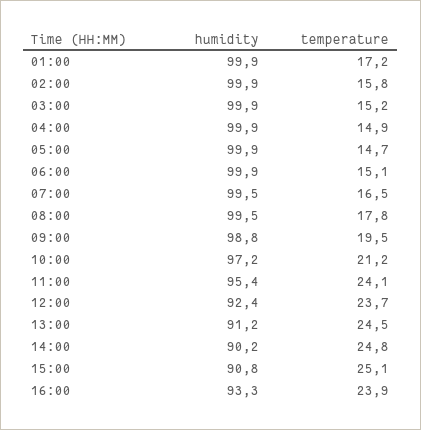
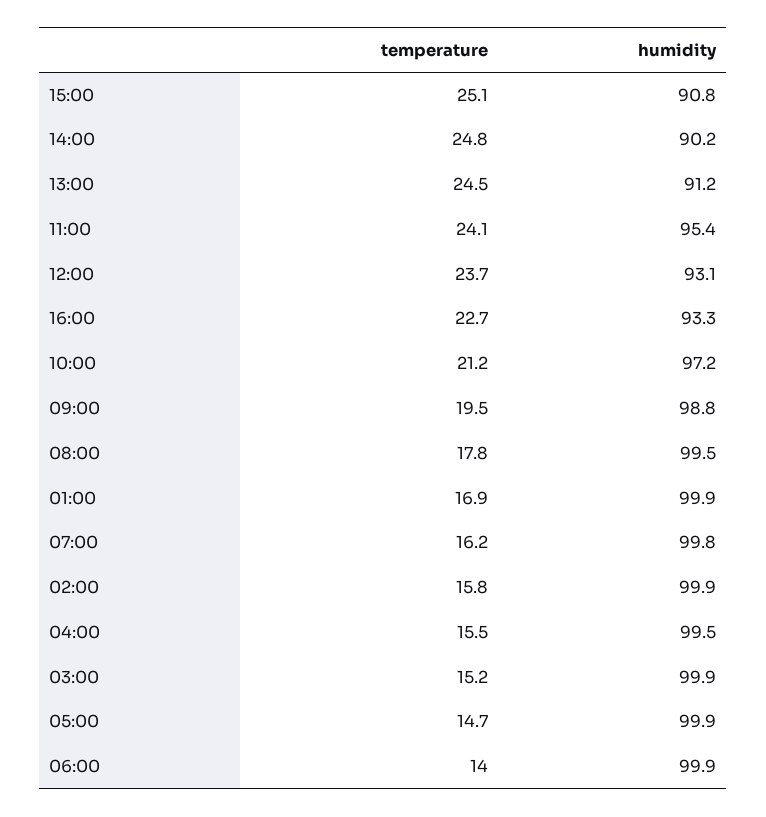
  {
    "humidity": {
      "01:00": 99.9,
      "02:00": 99.9,
      "03:00": 99.9,
-     "04:00": 99.9,
+     "04:00": 99.5,
      "05:00": 99.9,
      "06:00": 99.9,
-     "07:00": 99.5,
+     "07:00": 99.8,
      "08:00": 99.5,
      "09:00": 98.8,
      "10:00": 97.2,
      "11:00": 95.4,
-     "12:00": 92.4,
+     "12:00": 93.1,
      "13:00": 91.2,
      "14:00": 90.2,
      "15:00": 90.8,
      "16:00": 93.3
    },
    "temperature": {
-     "01:00": 17.2,
+     "01:00": 16.9,
      "02:00": 15.8,
      "03:00": 15.2,
-     "04:00": 14.9,
+     "04:00": 15.5,
      "05:00": 14.7,
-     "06:00": 15.1,
+     "06:00": 14,
-     "07:00": 16.5,
+     "07:00": 16.2,
      "08:00": 17.8,
      "09:00": 19.5,
      "10:00": 21.2,
      "11:00": 24.1,
      "12:00": 23.7,
      "13:00": 24.5,
      "14:00": 24.8,
      "15:00": 25.1,
-     "16:00": 23.9
+     "16:00": 22.7
    }
  }

